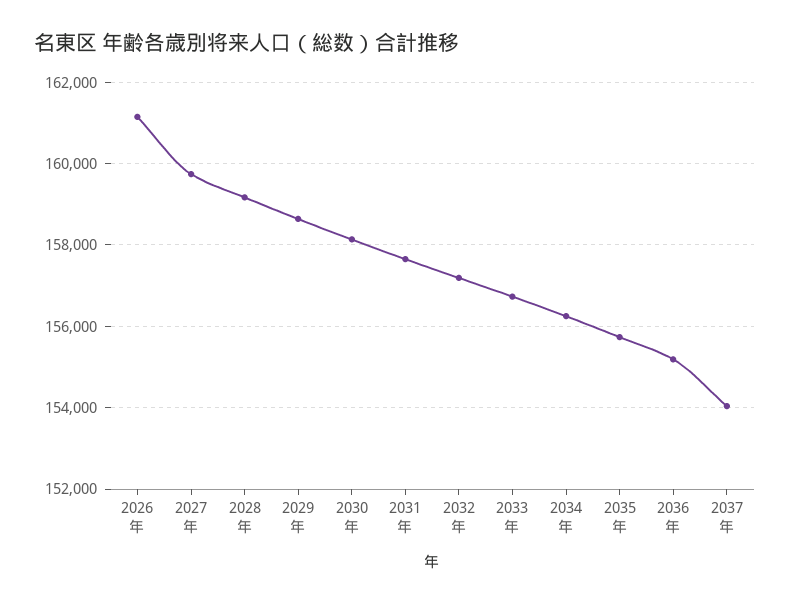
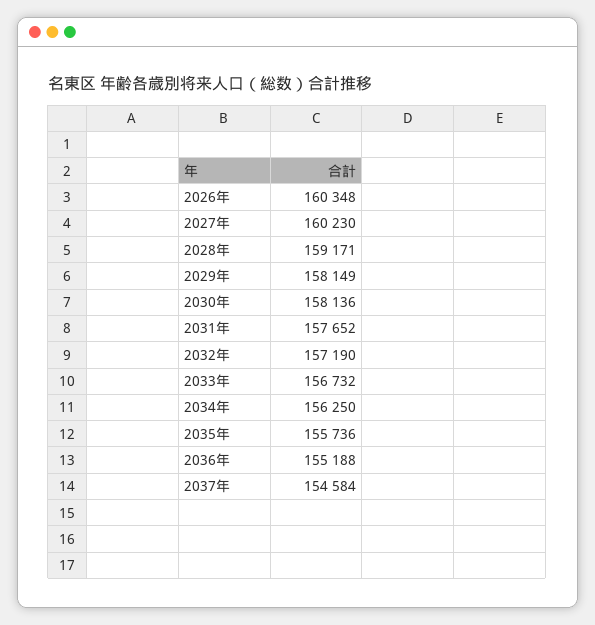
  {
-   "2026年": 161200,
+   "2026年": 160348,
-   "2027年": 159800,
+   "2027年": 160230,
    "2028年": 159171,
-   "2029年": 158600,
+   "2029年": 158149,
    "2030年": 158136,
    "2031年": 157652,
    "2032年": 157190,
    "2033年": 156732,
    "2034年": 156250,
    "2035年": 155736,
    "2036年": 155188,
-   "2037年": 154000
+   "2037年": 154584
  }

